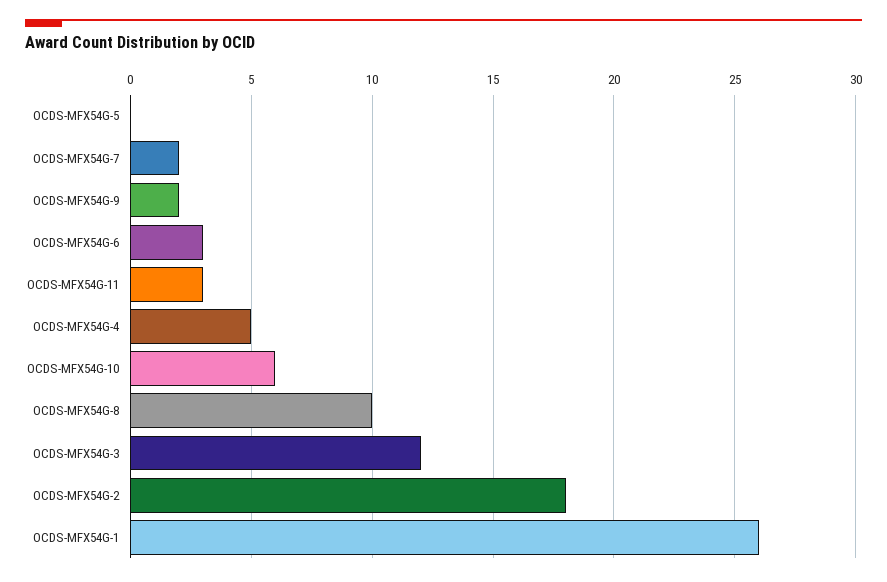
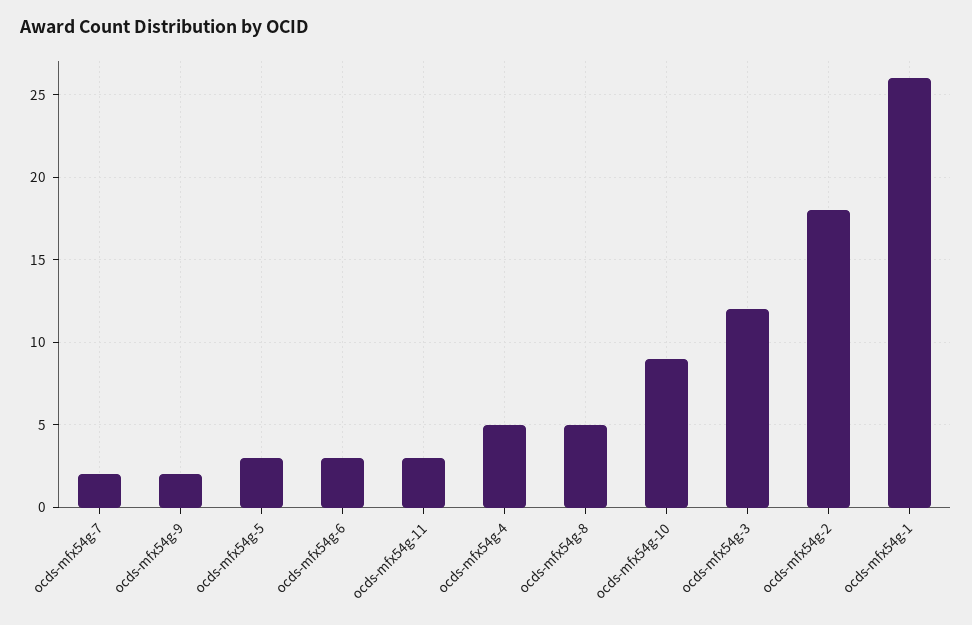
  {
-   "OCDS-MFX54G-5": 0,
+   "OCDS-MFX54G-5": 3,
    "OCDS-MFX54G-7": 2,
    "OCDS-MFX54G-9": 2,
    "OCDS-MFX54G-6": 3,
    "OCDS-MFX54G-11": 3,
    "OCDS-MFX54G-4": 5,
-   "OCDS-MFX54G-10": 6,
+   "OCDS-MFX54G-10": 9,
-   "OCDS-MFX54G-8": 10,
+   "OCDS-MFX54G-8": 5,
    "OCDS-MFX54G-3": 12,
    "OCDS-MFX54G-2": 18,
    "OCDS-MFX54G-1": 26
  }

